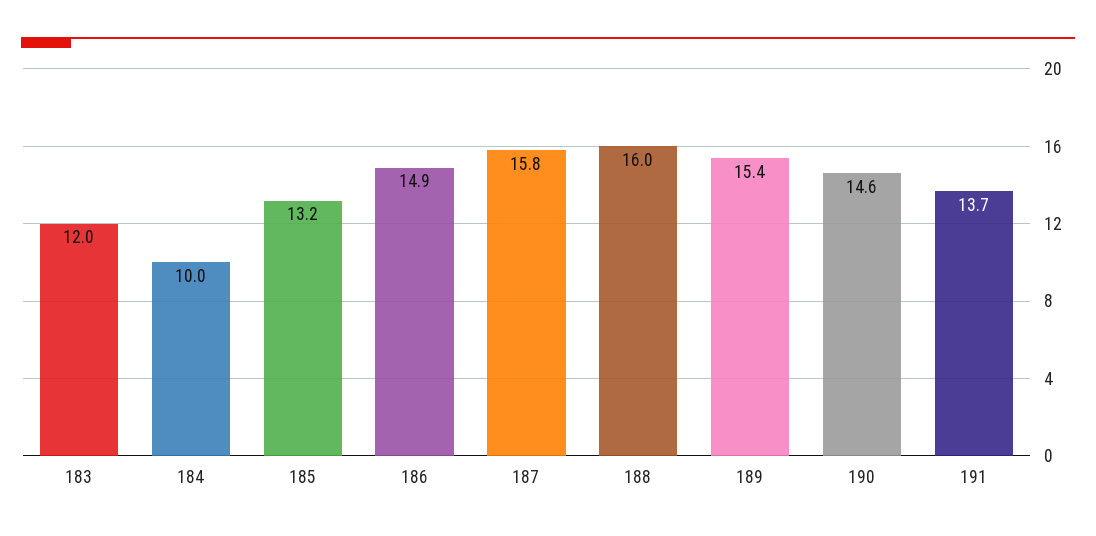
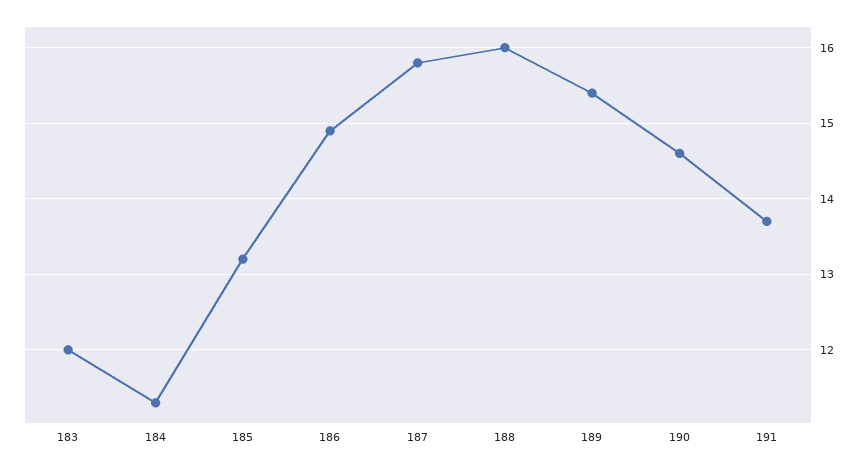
  {
    "183": 12,
-   "184": 10,
+   "184": 11.3,
    "185": 13.2,
    "186": 14.9,
    "187": 15.8,
    "188": 16,
    "189": 15.4,
    "190": 14.6,
    "191": 13.7
  }

